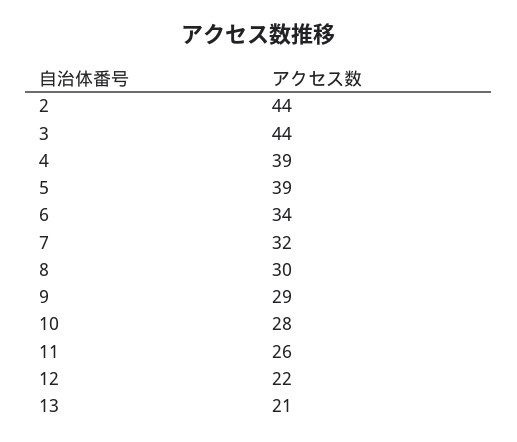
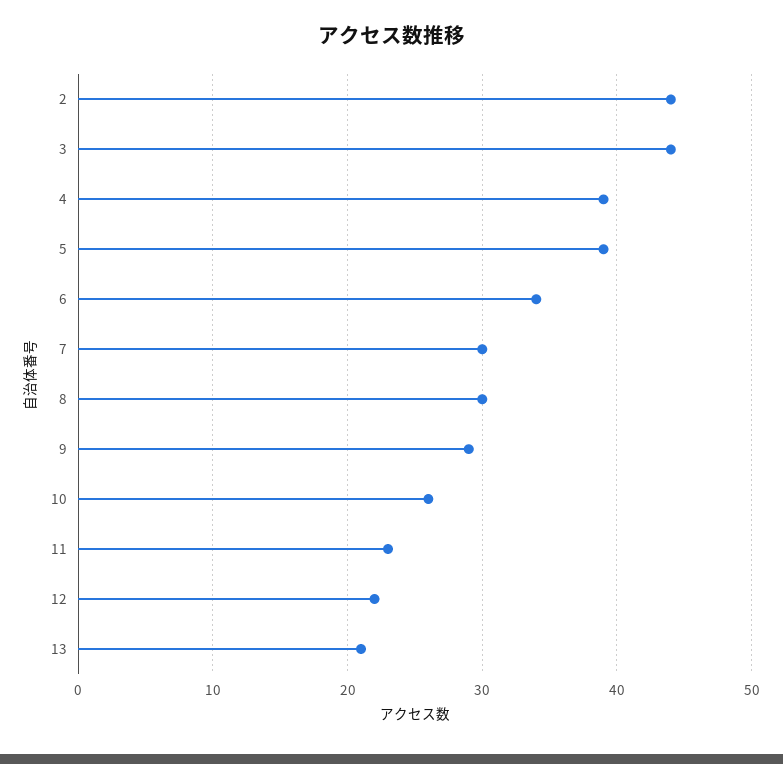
  {
    "2": 44,
    "3": 44,
    "4": 39,
    "5": 39,
    "6": 34,
-   "7": 32,
+   "7": 30,
    "8": 30,
    "9": 29,
-   "10": 28,
+   "10": 26,
-   "11": 26,
+   "11": 23,
    "12": 22,
    "13": 21
  }

